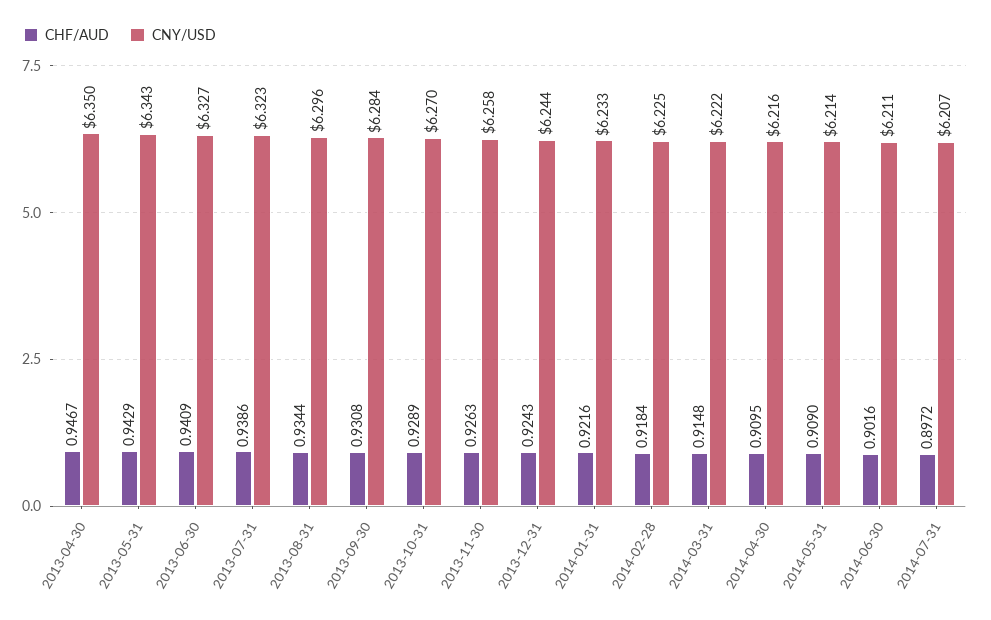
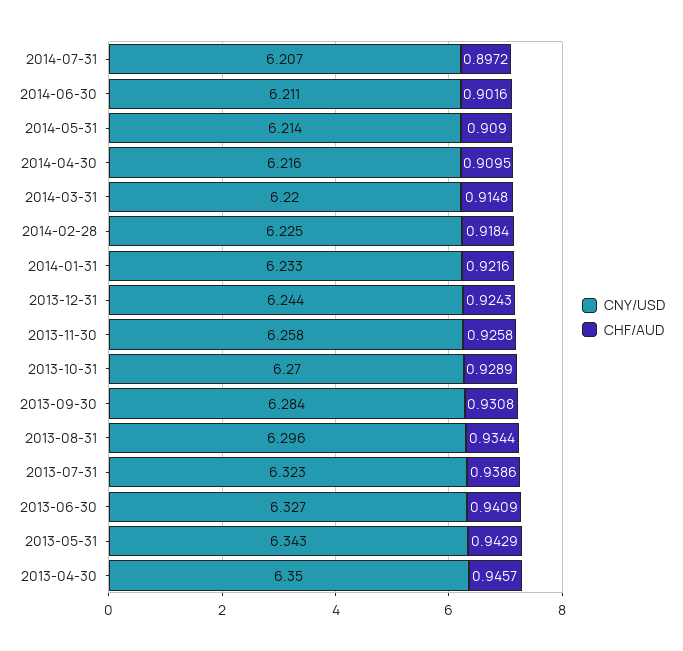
  {
    "CHF/AUD": {
-     "2013-04-30": 0.9467,
+     "2013-04-30": 0.9457,
      "2013-05-31": 0.9429,
      "2013-06-30": 0.9409,
      "2013-07-31": 0.9386,
      "2013-08-31": 0.9344,
      "2013-09-30": 0.9308,
      "2013-10-31": 0.9289,
-     "2013-11-30": 0.9263,
+     "2013-11-30": 0.9258,
      "2013-12-31": 0.9243,
      "2014-01-31": 0.9216,
      "2014-02-28": 0.9184,
      "2014-03-31": 0.9148,
      "2014-04-30": 0.9095,
      "2014-05-31": 0.909,
      "2014-06-30": 0.9016,
      "2014-07-31": 0.8972
    },
    "CNY/USD": {
      "2013-04-30": 6.35,
      "2013-05-31": 6.343,
      "2013-06-30": 6.327,
      "2013-07-31": 6.323,
      "2013-08-31": 6.296,
      "2013-09-30": 6.284,
      "2013-10-31": 6.27,
      "2013-11-30": 6.258,
      "2013-12-31": 6.244,
      "2014-01-31": 6.233,
      "2014-02-28": 6.225,
-     "2014-03-31": 6.222,
+     "2014-03-31": 6.22,
      "2014-04-30": 6.216,
      "2014-05-31": 6.214,
      "2014-06-30": 6.211,
      "2014-07-31": 6.207
    }
  }

